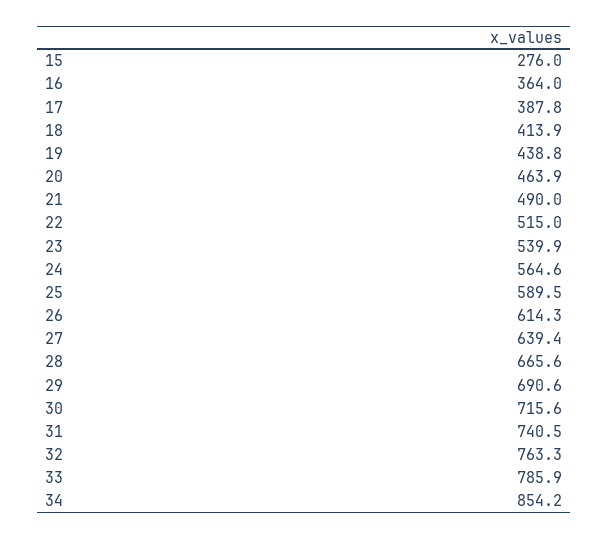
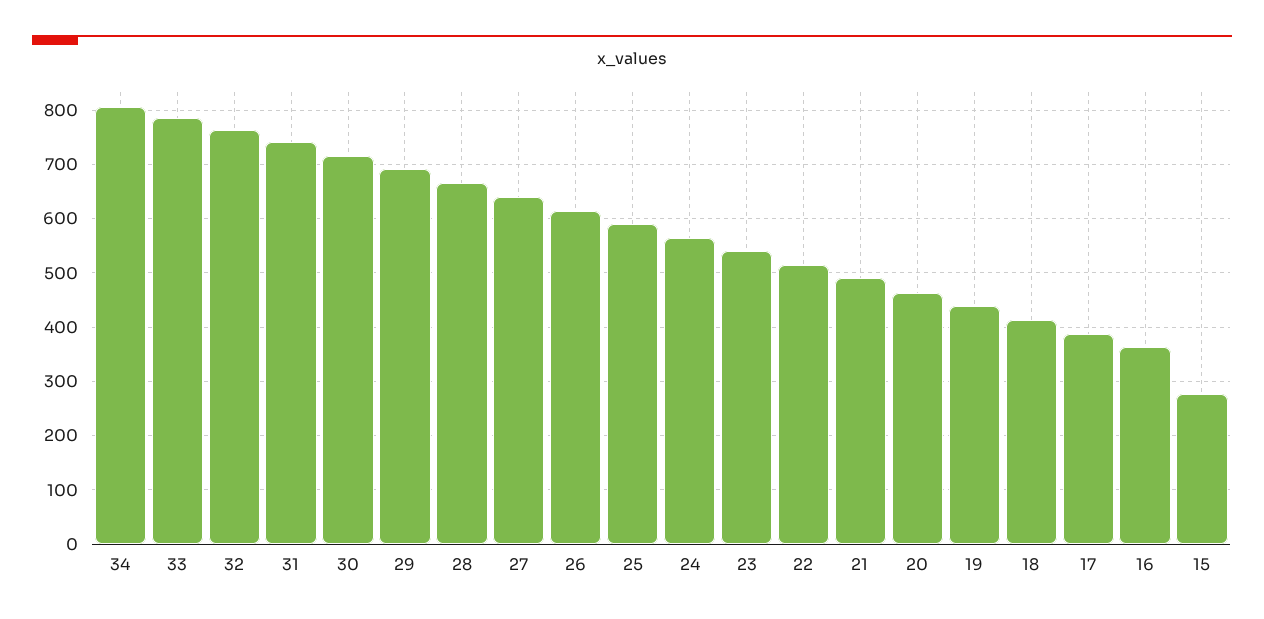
  {
    "15": 276,
    "16": 364,
    "17": 387.8,
    "18": 413.9,
    "19": 438.8,
    "20": 463.9,
    "21": 490,
    "22": 515,
    "23": 539.9,
    "24": 564.6,
    "25": 589.5,
    "26": 614.3,
    "27": 639.4,
    "28": 665.6,
    "29": 690.6,
    "30": 715.6,
    "31": 740.5,
    "32": 763.3,
    "33": 785.9,
-   "34": 854.2
+   "34": 800
  }

